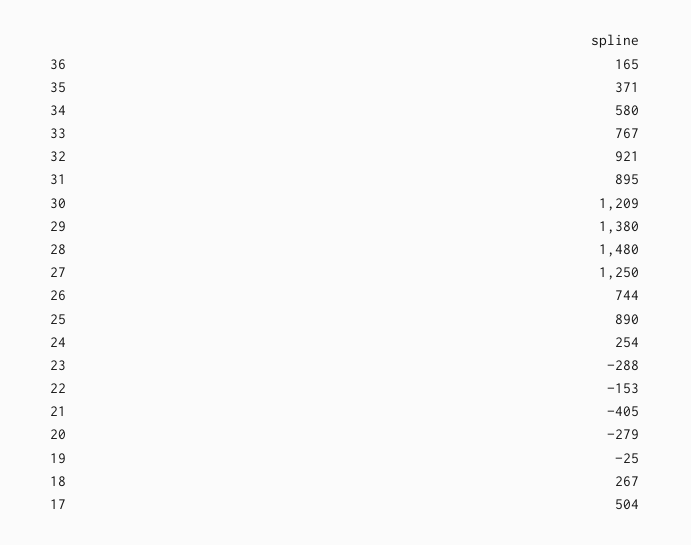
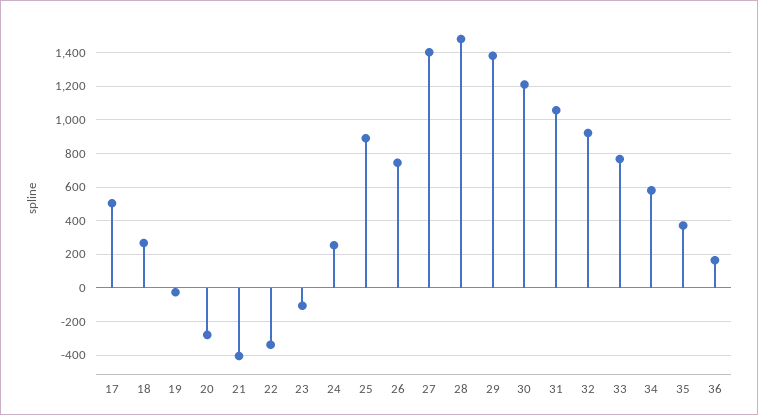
  {
    "36": 165,
    "35": 371,
    "34": 580,
    "33": 767,
    "32": 921,
-   "31": 895,
+   "31": 1050,
    "30": 1209,
    "29": 1380,
    "28": 1480,
-   "27": 1250,
+   "27": 1400,
    "26": 744,
    "25": 890,
    "24": 254,
-   "23": -288,
+   "23": -100,
-   "22": -153,
+   "22": -350,
    "21": -405,
    "20": -279,
    "19": -25,
    "18": 267,
    "17": 504
  }

